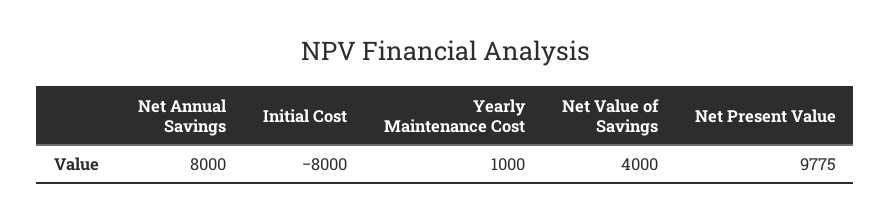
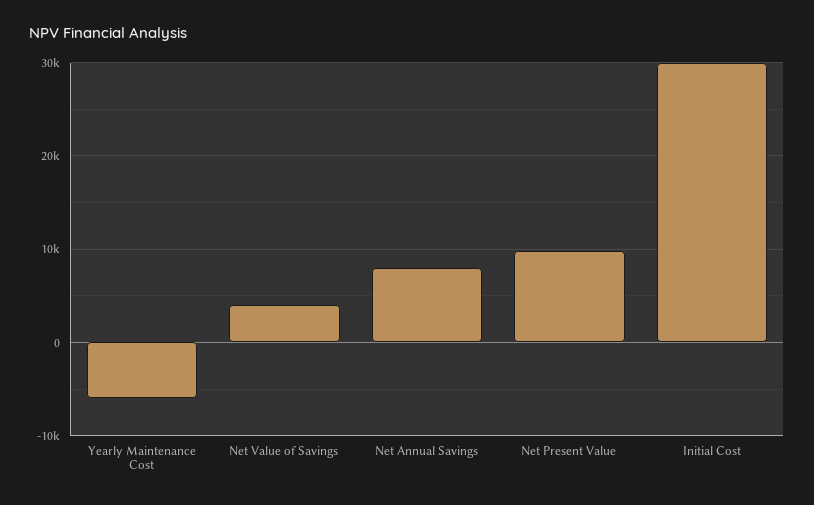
  {
    "Net Annual Savings": 8000,
-   "Initial Cost": -8000,
+   "Initial Cost": 30000,
-   "Yearly Maintenance Cost": 1000,
+   "Yearly Maintenance Cost": -6000,
    "Net Value of Savings": 4000,
    "Net Present Value": 9775
  }

